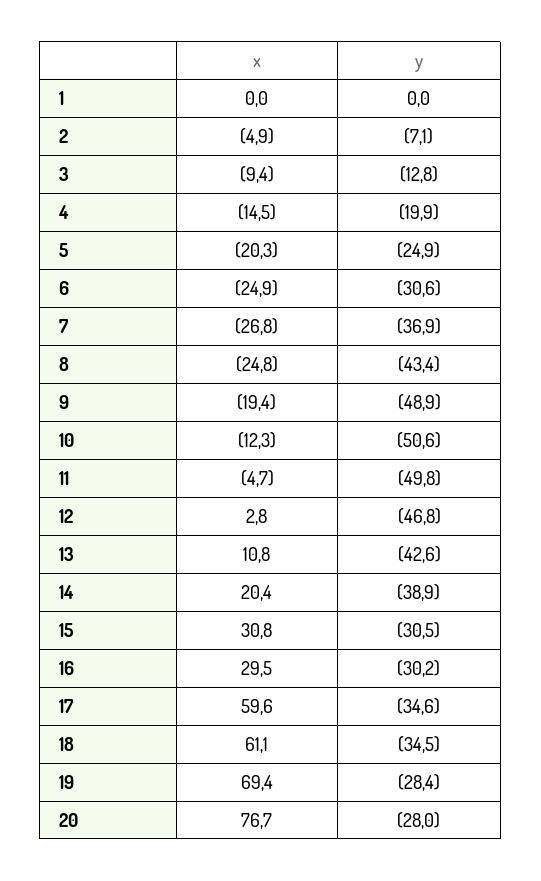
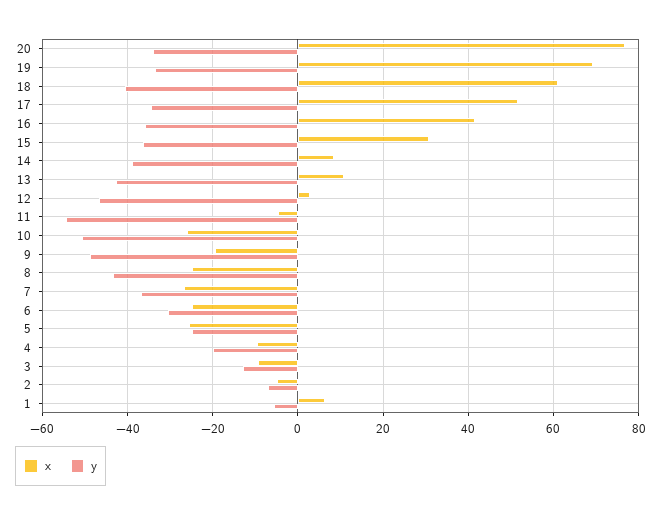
  {
    "x": {
-     "1": 0,
+     "1": 6,
      "2": -4.9,
      "3": -9.4,
-     "4": -14.5,
+     "4": -10,
-     "5": -20.3,
+     "5": -26,
      "6": -24.9,
      "7": -26.8,
      "8": -24.8,
      "9": -19.4,
-     "10": -12.3,
+     "10": -26,
      "11": -4.7,
      "12": 2.8,
      "13": 10.8,
-     "14": 20.4,
+     "14": 8,
      "15": 30.8,
-     "16": 29.5,
+     "16": 42,
-     "17": 59.6,
+     "17": 52,
      "18": 61.1,
      "19": 69.4,
      "20": 76.7
    },
    "y": {
-     "1": 0,
+     "1": -6,
      "2": -7.1,
      "3": -12.8,
      "4": -19.9,
      "5": -24.9,
      "6": -30.6,
      "7": -36.9,
      "8": -43.4,
      "9": -48.9,
      "10": -50.6,
-     "11": -49.8,
+     "11": -54,
      "12": -46.8,
      "13": -42.6,
      "14": -38.9,
-     "15": -30.5,
+     "15": -36,
-     "16": -30.2,
+     "16": -36,
      "17": -34.6,
-     "18": -34.5,
+     "18": -40,
-     "19": -28.4,
+     "19": -34,
-     "20": -28
+     "20": -34
    }
  }

